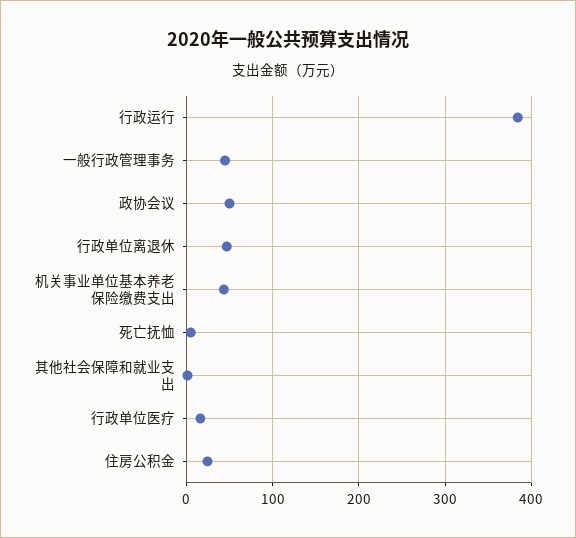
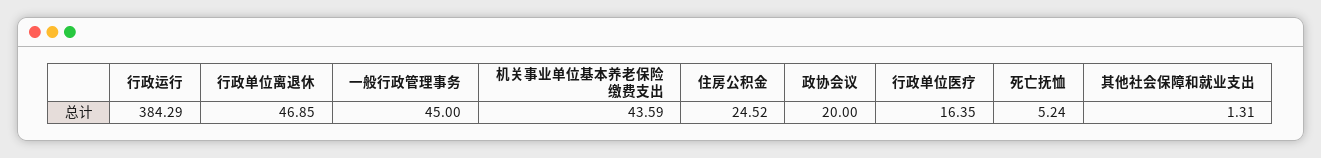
  {
    "行政运行": 384.29,
    "一般行政管理事务": 45,
-   "政协会议": 50,
+   "政协会议": 20,
    "行政单位离退休": 46.85,
    "机关事业单位基本养老保险缴费支出": 43.59,
    "死亡抚恤": 5.24,
    "其他社会保障和就业支出": 1.31,
    "行政单位医疗": 16.35,
    "住房公积金": 24.52
  }

